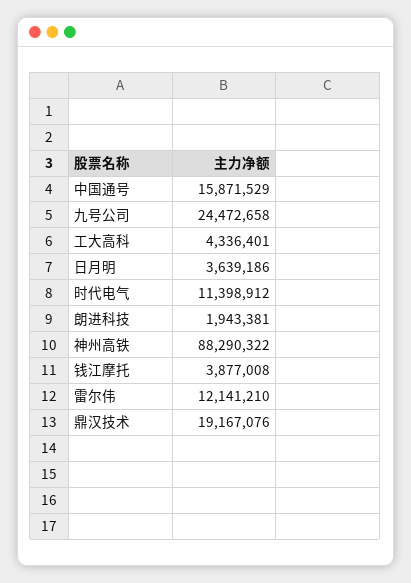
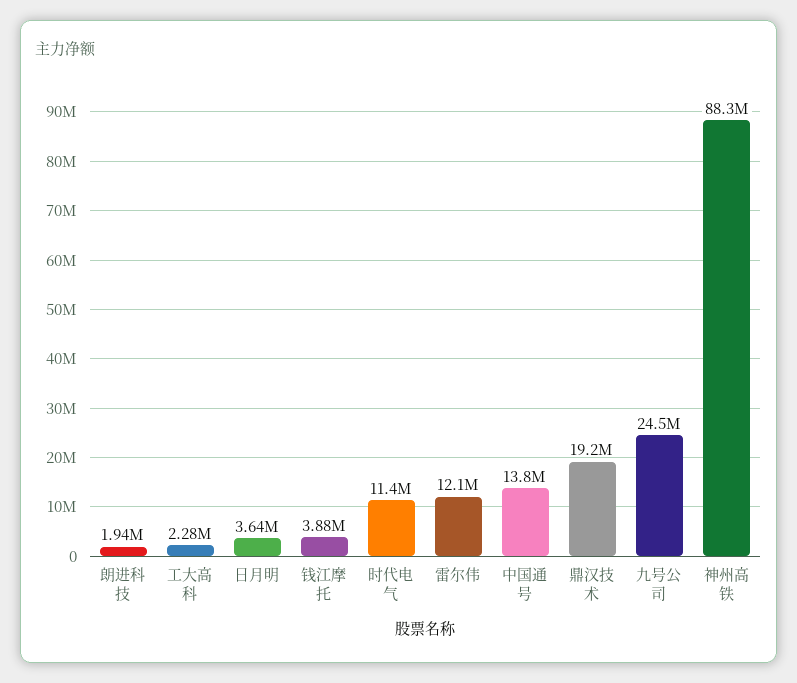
  {
-   "中国通号": 15871529,
+   "中国通号": 13800000,
    "九号公司": 24472658,
-   "工大高科": 4336401,
+   "工大高科": 2280000,
    "日月明": 3639186,
    "时代电气": 11398912,
    "朗进科技": 1943381,
    "神州高铁": 88290322,
    "钱江摩托": 3877008,
    "雷尔伟": 12141210,
    "鼎汉技术": 19167076
  }

